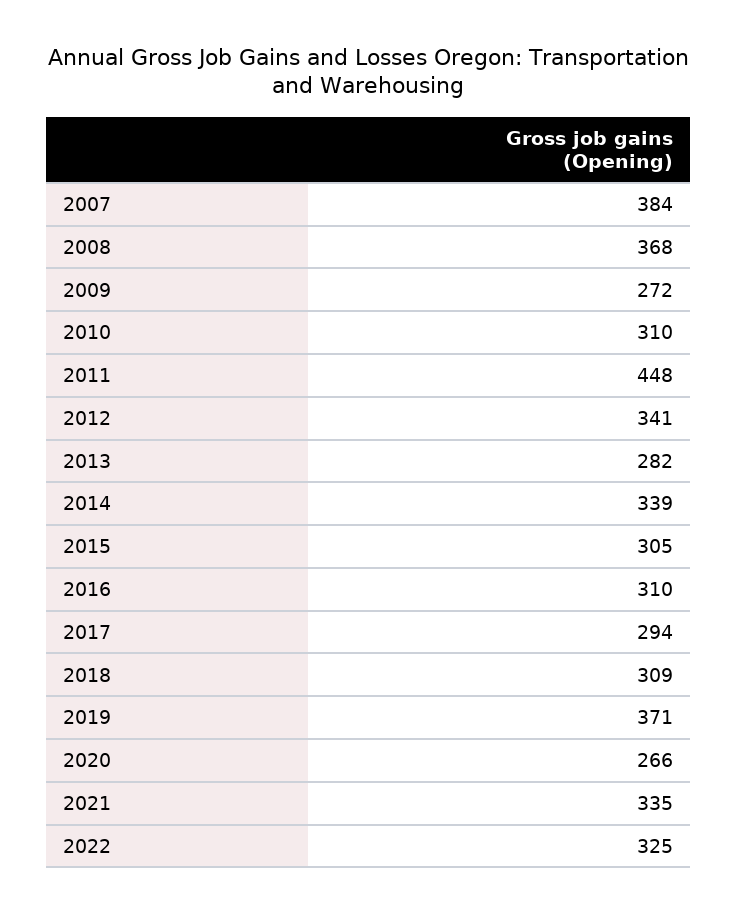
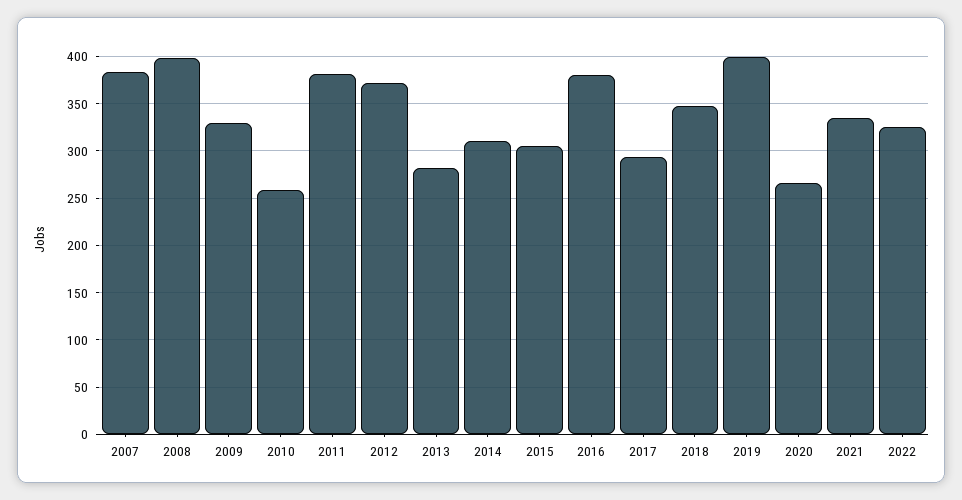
  {
    "2007": 384,
-   "2008": 368,
+   "2008": 400,
-   "2009": 272,
+   "2009": 330,
-   "2010": 310,
+   "2010": 260,
-   "2011": 448,
+   "2011": 380,
-   "2012": 341,
+   "2012": 370,
    "2013": 282,
-   "2014": 339,
+   "2014": 310,
    "2015": 305,
-   "2016": 310,
+   "2016": 380,
    "2017": 294,
-   "2018": 309,
+   "2018": 350,
-   "2019": 371,
+   "2019": 400,
    "2020": 266,
    "2021": 335,
    "2022": 325
  }

